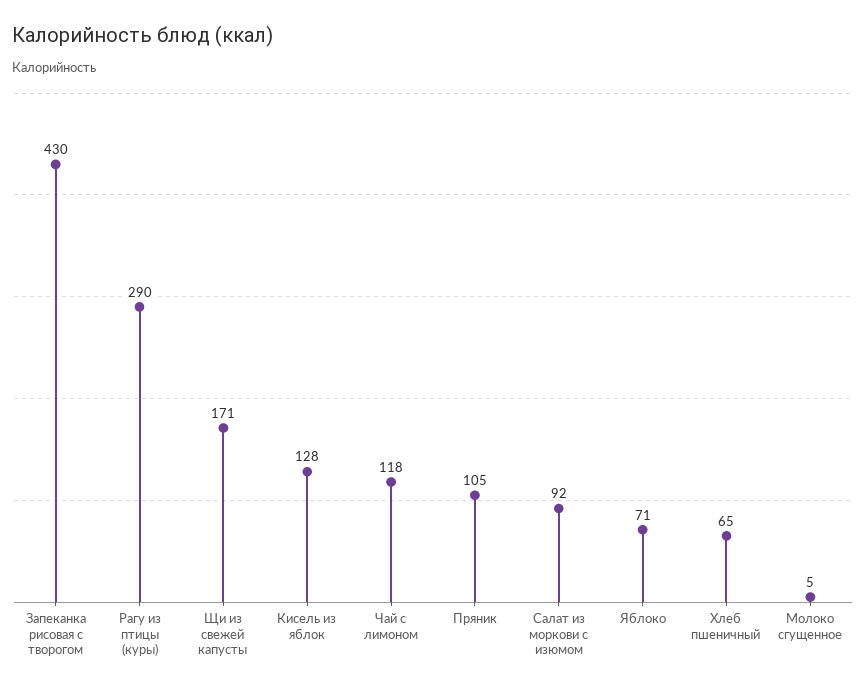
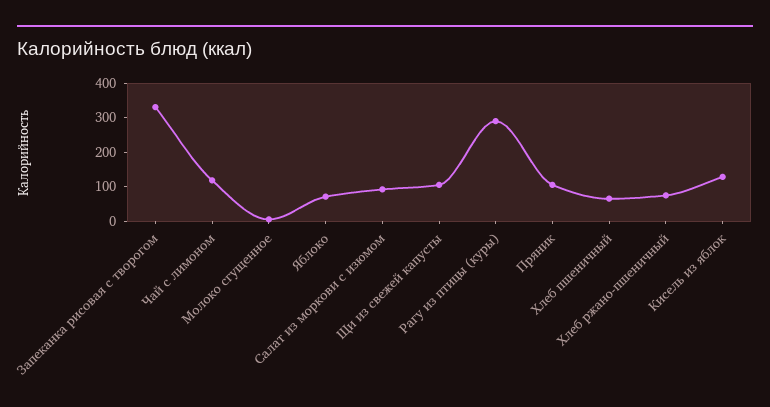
  {
-   "Запеканка рисовая с творогом": 430,
+   "Запеканка рисовая с творогом": 325,
    "Рагу из птицы (куры)": 290,
-   "Щи из свежей капусты": 171,
+   "Щи из свежей капусты": 100,
    "Кисель из яблок": 128,
    "Чай с лимоном": 118,
    "Пряник": 105,
    "Салат из моркови с изюмом": 92,
    "Яблоко": 71,
    "Хлеб пшеничный": 65,
-   "Молоко сгущенное": 5
+   "Молоко сгущенное": 5,
+   "Хлеб ржано-пшеничный": 75
  }

